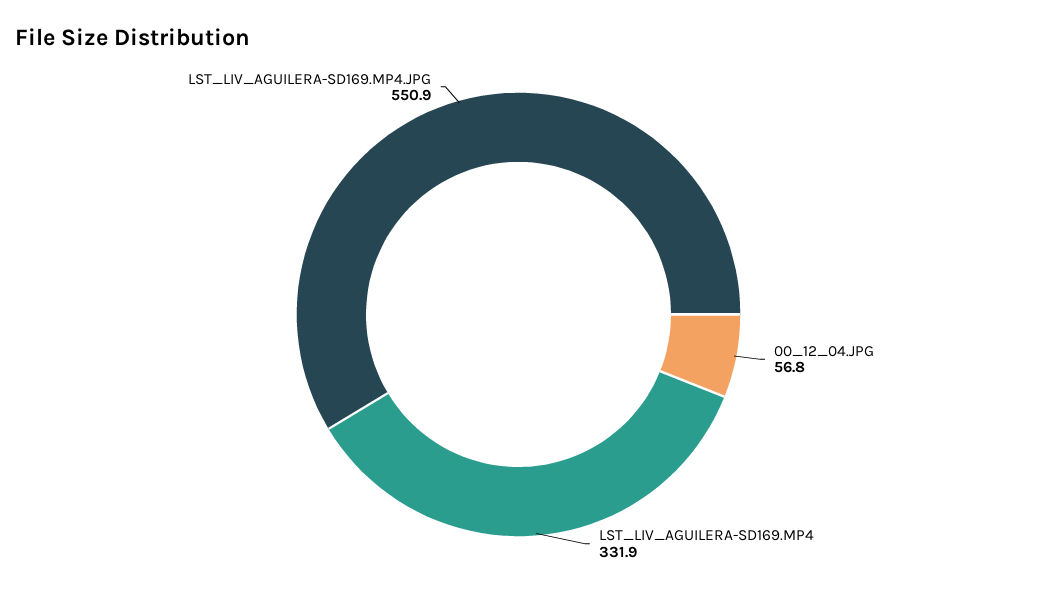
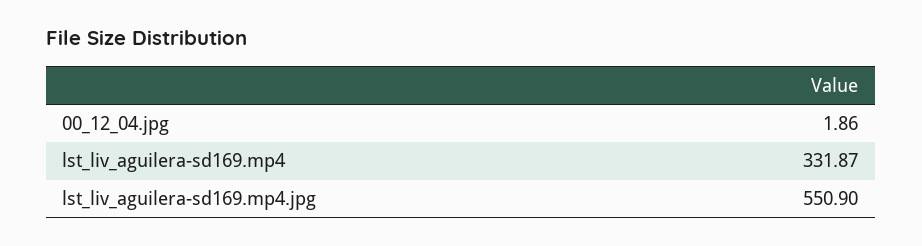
  {
-   "00_12_04.JPG": 56.8,
+   "00_12_04.JPG": 1.86,
    "LST_LIV_AGUILERA-SD169.MP4": 331.87,
    "LST_LIV_AGUILERA-SD169.MP4.JPG": 550.9
  }

